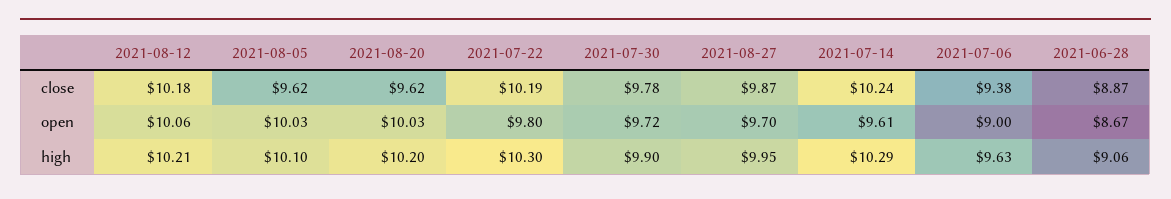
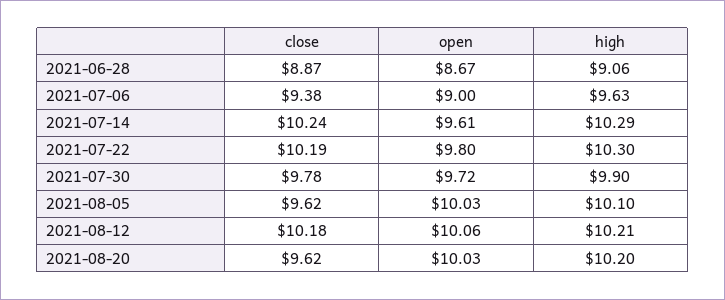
  {
    "2021-08-12": {
      "close": 10.18,
      "open": 10.06,
      "high": 10.21
    },
    "2021-08-05": {
      "close": 9.62,
      "open": 10.03,
      "high": 10.1
    },
    "2021-08-20": {
      "close": 9.62,
      "open": 10.03,
      "high": 10.2
    },
    "2021-07-22": {
      "close": 10.19,
      "open": 9.8,
      "high": 10.3
    },
    "2021-07-30": {
      "close": 9.78,
      "open": 9.72,
      "high": 9.9
    },
-   "2021-08-27": {
-     "close": 9.87,
-     "open": 9.7,
-     "high": 9.95
-   },
    "2021-07-14": {
      "close": 10.24,
      "open": 9.61,
      "high": 10.29
    },
    "2021-07-06": {
      "close": 9.38,
      "open": 9,
      "high": 9.63
    },
    "2021-06-28": {
      "close": 8.87,
      "open": 8.67,
      "high": 9.06
    }
  }

